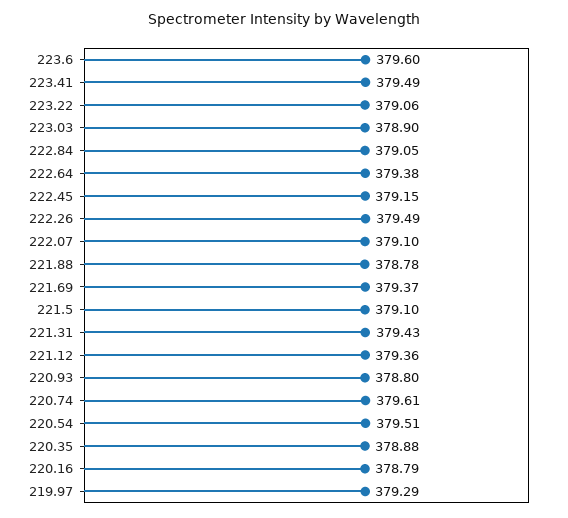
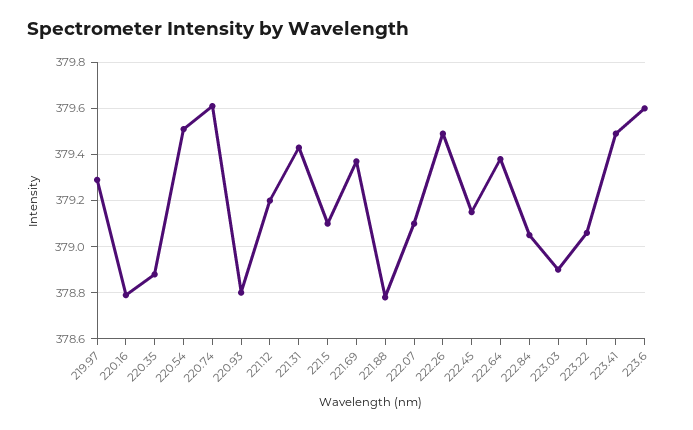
  {
    "223.6": 379.6,
    "223.41": 379.49,
    "223.22": 379.06,
    "223.03": 378.9,
    "222.84": 379.05,
    "222.64": 379.38,
    "222.45": 379.15,
    "222.26": 379.49,
    "222.07": 379.1,
    "221.88": 378.78,
    "221.69": 379.37,
    "221.5": 379.1,
    "221.31": 379.43,
-   "221.12": 379.36,
+   "221.12": 379.2,
    "220.93": 378.8,
    "220.74": 379.61,
    "220.54": 379.51,
    "220.35": 378.88,
    "220.16": 378.79,
    "219.97": 379.29
  }

